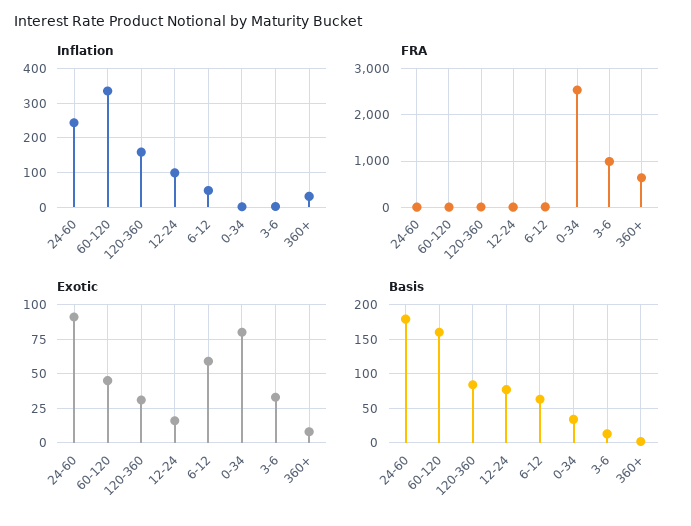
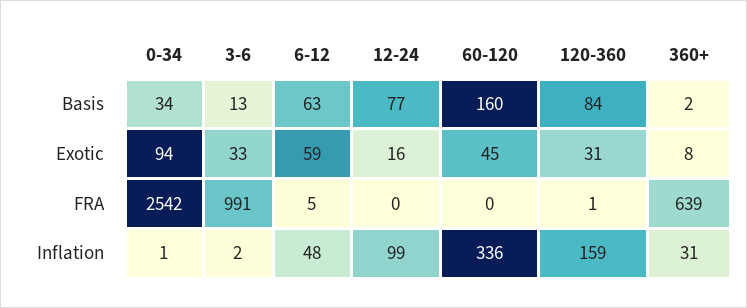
  {
    "Inflation": {
-     "24-60": 240,
      "60-120": 336,
      "120-360": 159,
      "12-24": 99,
      "6-12": 48,
      "0-34": 1,
      "3-6": 2,
      "360+": 31
    },
    "FRA": {
-     "24-60": 0,
      "60-120": 0,
      "120-360": 1,
      "12-24": 0,
      "6-12": 5,
      "0-34": 2542,
      "3-6": 991,
      "360+": 639
    },
    "Exotic": {
-     "24-60": 90,
      "60-120": 45,
      "120-360": 31,
      "12-24": 16,
      "6-12": 59,
-     "0-34": 80,
+     "0-34": 94,
      "3-6": 33,
      "360+": 8
    },
    "Basis": {
-     "24-60": 180,
      "60-120": 160,
      "120-360": 84,
      "12-24": 77,
      "6-12": 63,
      "0-34": 34,
      "3-6": 13,
      "360+": 2
    }
  }

